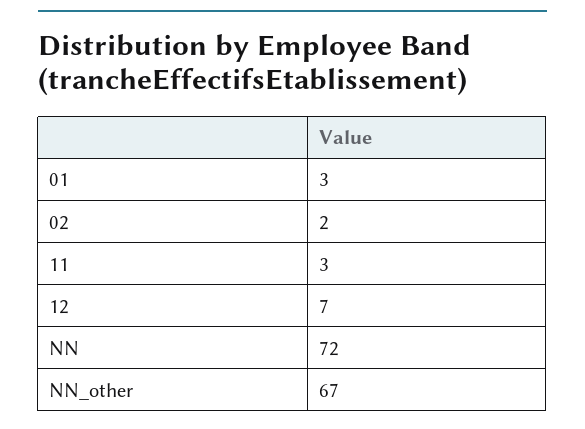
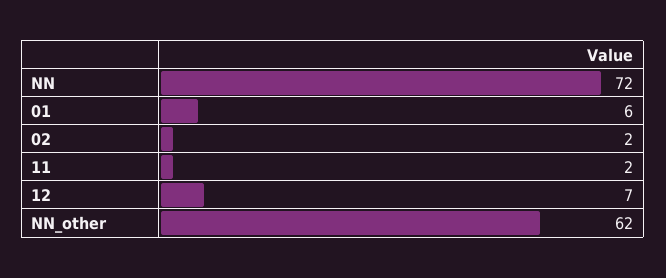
  {
-   "01": 3,
+   "01": 6,
    "02": 2,
-   "11": 3,
+   "11": 2,
    "12": 7,
    "NN": 72,
-   "NN_other": 67
+   "NN_other": 62
  }

